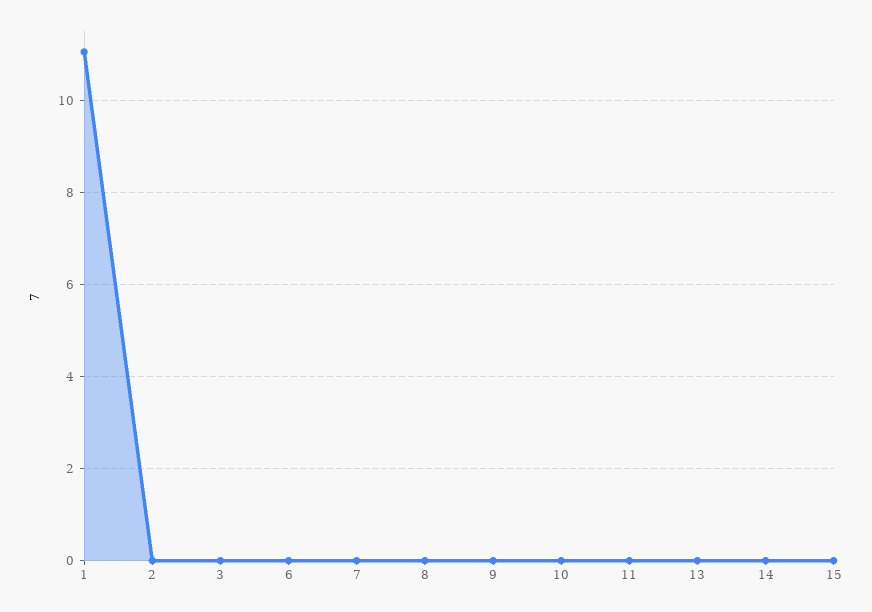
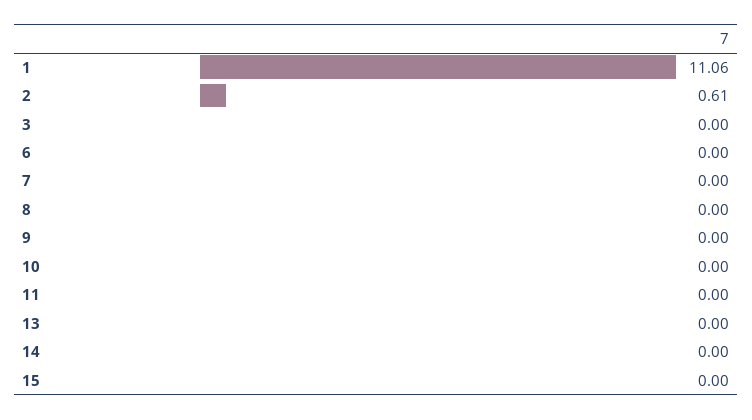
  {
    "1": 11.06,
-   "2": 0,
+   "2": 0.61,
    "3": 0,
    "6": 0,
    "7": 0,
    "8": 0,
    "9": 0,
    "10": 0,
    "11": 0,
    "13": 0,
    "14": 0,
    "15": 0
  }

